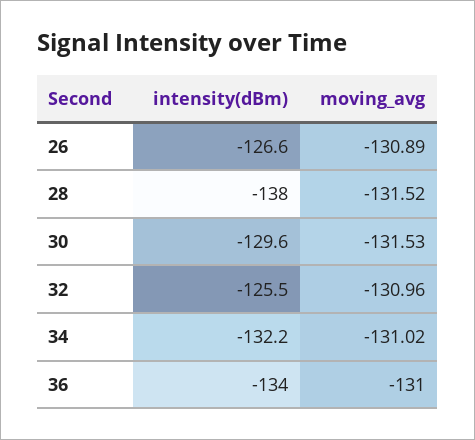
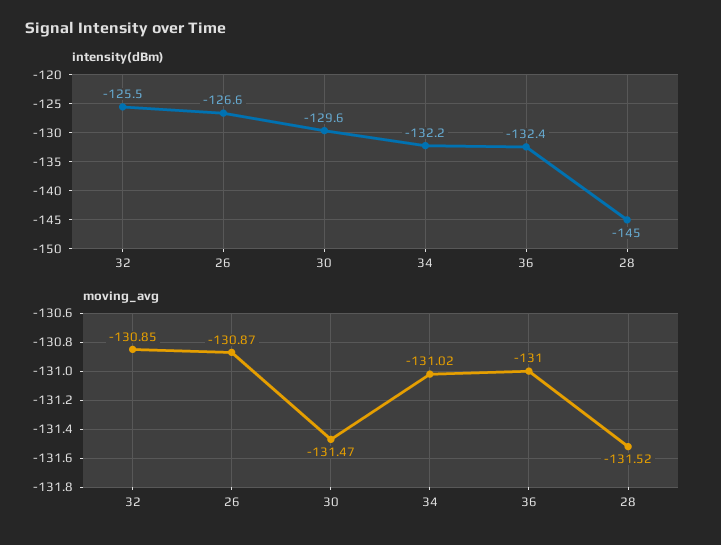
  {
    "intensity(dBm)": {
      "26": -126.6,
-     "28": -138,
+     "28": -145,
      "30": -129.6,
      "32": -125.5,
      "34": -132.2,
-     "36": -134
+     "36": -132.4
    },
    "moving_avg": {
-     "26": -130.89,
+     "26": -130.87,
      "28": -131.52,
-     "30": -131.53,
+     "30": -131.47,
-     "32": -130.96,
+     "32": -130.85,
      "34": -131.02,
      "36": -131
    }
  }

